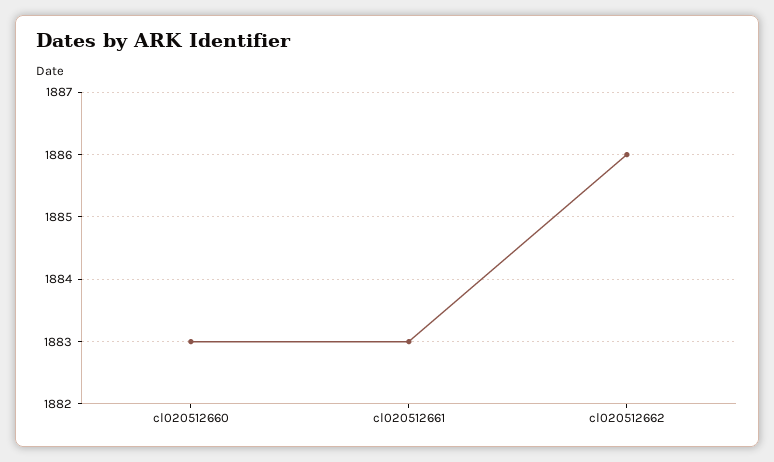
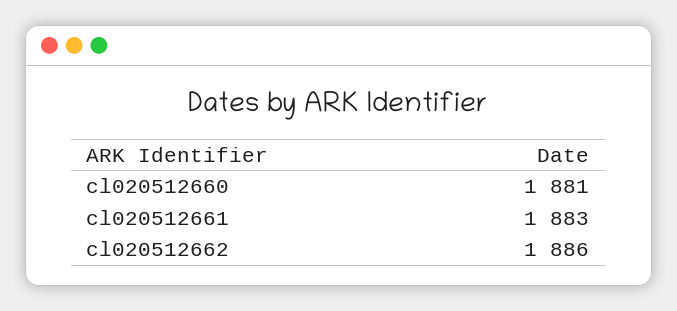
  {
-   "cl020512660": 1883,
+   "cl020512660": 1881,
    "cl020512661": 1883,
    "cl020512662": 1886
  }

